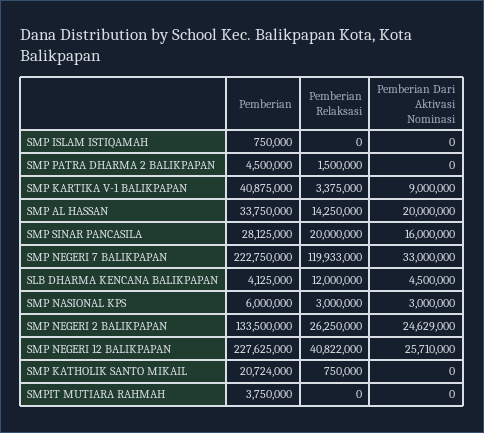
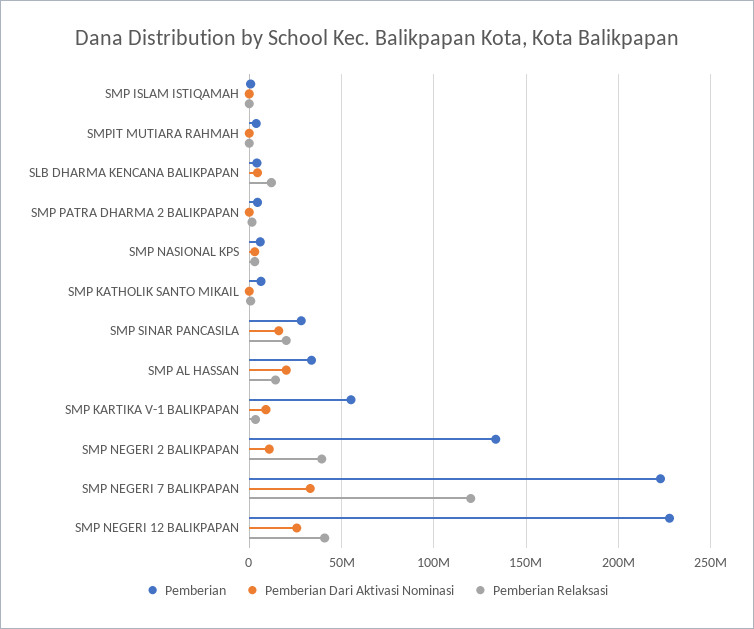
  {
    "Pemberian": {
      "SMP ISLAM ISTIQAMAH": 750000,
      "SMP PATRA DHARMA 2 BALIKPAPAN": 4500000,
-     "SMP KARTIKA V-1 BALIKPAPAN": 40875000,
+     "SMP KARTIKA V-1 BALIKPAPAN": 55000000,
      "SMP AL HASSAN": 33750000,
      "SMP SINAR PANCASILA": 28125000,
      "SMP NEGERI 7 BALIKPAPAN": 222750000,
      "SLB DHARMA KENCANA BALIKPAPAN": 4125000,
      "SMP NASIONAL KPS": 6000000,
      "SMP NEGERI 2 BALIKPAPAN": 133500000,
      "SMP NEGERI 12 BALIKPAPAN": 227625000,
-     "SMP KATHOLIK SANTO MIKAIL": 20724000,
+     "SMP KATHOLIK SANTO MIKAIL": 5000000,
      "SMPIT MUTIARA RAHMAH": 3750000
    },
    "Pemberian Relaksasi": {
      "SMP ISLAM ISTIQAMAH": 0,
      "SMP PATRA DHARMA 2 BALIKPAPAN": 1500000,
      "SMP KARTIKA V-1 BALIKPAPAN": 3375000,
      "SMP AL HASSAN": 14250000,
      "SMP SINAR PANCASILA": 20000000,
      "SMP NEGERI 7 BALIKPAPAN": 119933000,
      "SLB DHARMA KENCANA BALIKPAPAN": 12000000,
      "SMP NASIONAL KPS": 3000000,
-     "SMP NEGERI 2 BALIKPAPAN": 26250000,
+     "SMP NEGERI 2 BALIKPAPAN": 40000000,
      "SMP NEGERI 12 BALIKPAPAN": 40822000,
      "SMP KATHOLIK SANTO MIKAIL": 750000,
      "SMPIT MUTIARA RAHMAH": 0
    },
    "Pemberian Dari Aktivasi Nominasi": {
      "SMP ISLAM ISTIQAMAH": 0,
      "SMP PATRA DHARMA 2 BALIKPAPAN": 0,
      "SMP KARTIKA V-1 BALIKPAPAN": 9000000,
      "SMP AL HASSAN": 20000000,
      "SMP SINAR PANCASILA": 16000000,
      "SMP NEGERI 7 BALIKPAPAN": 33000000,
      "SLB DHARMA KENCANA BALIKPAPAN": 4500000,
      "SMP NASIONAL KPS": 3000000,
-     "SMP NEGERI 2 BALIKPAPAN": 24629000,
+     "SMP NEGERI 2 BALIKPAPAN": 10000000,
      "SMP NEGERI 12 BALIKPAPAN": 25710000,
      "SMP KATHOLIK SANTO MIKAIL": 0,
      "SMPIT MUTIARA RAHMAH": 0
    }
  }

